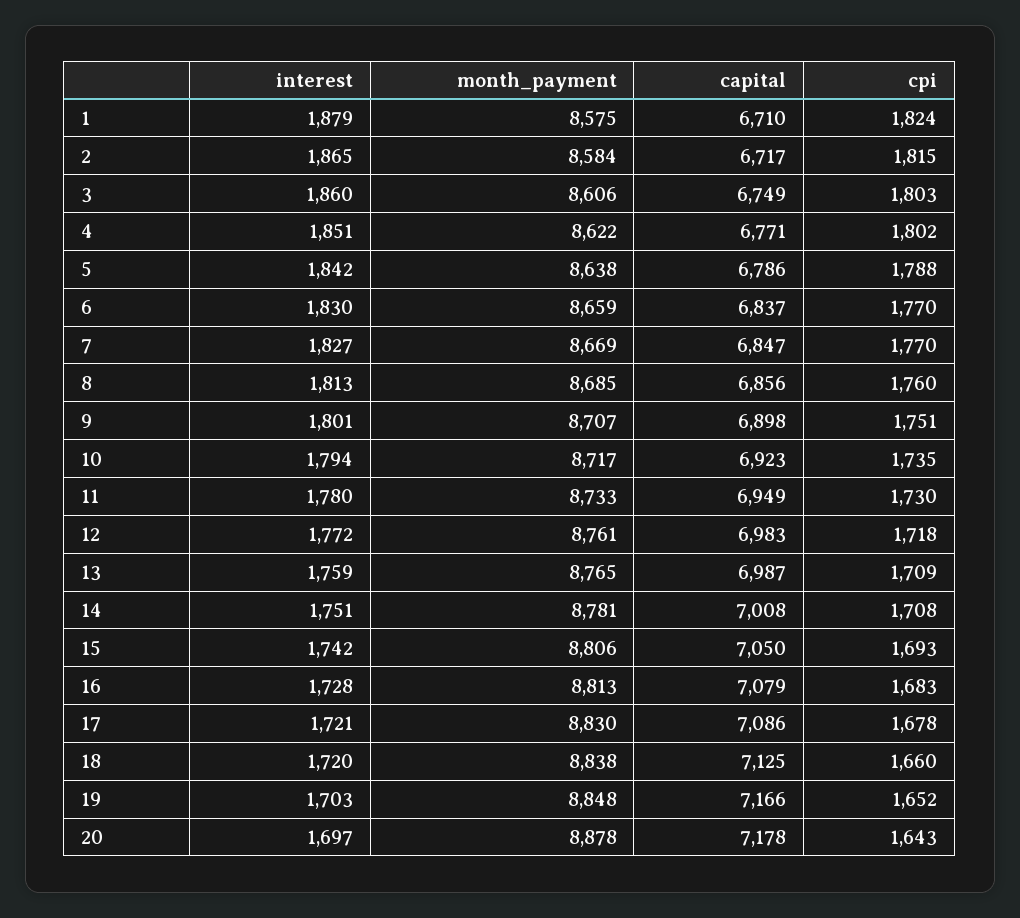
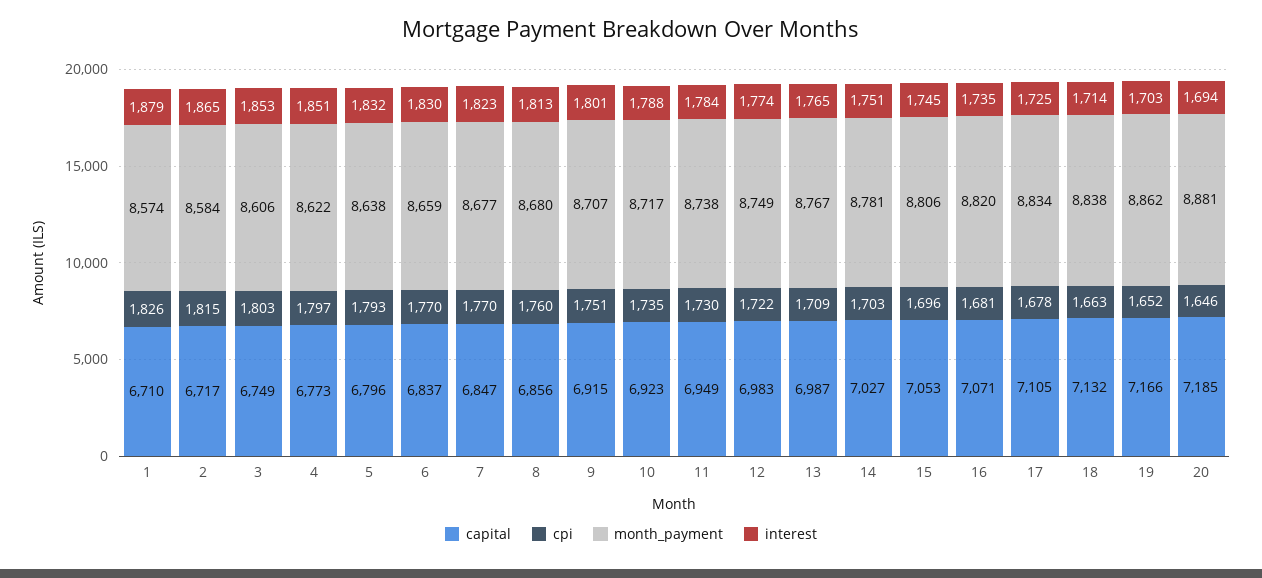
  {
    "interest": {
      "1": 1879,
      "2": 1865,
-     "3": 1860,
+     "3": 1853,
      "4": 1851,
-     "5": 1842,
+     "5": 1832,
      "6": 1830,
-     "7": 1827,
+     "7": 1823,
      "8": 1813,
      "9": 1801,
-     "10": 1794,
+     "10": 1788,
-     "11": 1780,
+     "11": 1784,
-     "12": 1772,
+     "12": 1774,
-     "13": 1759,
+     "13": 1765,
      "14": 1751,
-     "15": 1742,
+     "15": 1745,
-     "16": 1728,
+     "16": 1735,
-     "17": 1721,
+     "17": 1725,
-     "18": 1720,
+     "18": 1714,
      "19": 1703,
-     "20": 1697
+     "20": 1694
    },
    "month_payment": {
-     "1": 8575,
+     "1": 8574,
      "2": 8584,
      "3": 8606,
      "4": 8622,
      "5": 8638,
      "6": 8659,
-     "7": 8669,
+     "7": 8677,
-     "8": 8685,
+     "8": 8680,
      "9": 8707,
      "10": 8717,
-     "11": 8733,
+     "11": 8738,
-     "12": 8761,
+     "12": 8749,
-     "13": 8765,
+     "13": 8767,
      "14": 8781,
      "15": 8806,
-     "16": 8813,
+     "16": 8820,
-     "17": 8830,
+     "17": 8834,
      "18": 8838,
-     "19": 8848,
+     "19": 8862,
-     "20": 8878
+     "20": 8881
    },
    "capital": {
      "1": 6710,
      "2": 6717,
      "3": 6749,
-     "4": 6771,
+     "4": 6773,
-     "5": 6786,
+     "5": 6796,
      "6": 6837,
      "7": 6847,
      "8": 6856,
-     "9": 6898,
+     "9": 6915,
      "10": 6923,
      "11": 6949,
      "12": 6983,
      "13": 6987,
-     "14": 7008,
+     "14": 7027,
-     "15": 7050,
+     "15": 7053,
-     "16": 7079,
+     "16": 7071,
-     "17": 7086,
+     "17": 7105,
-     "18": 7125,
+     "18": 7132,
      "19": 7166,
-     "20": 7178
+     "20": 7185
    },
    "cpi": {
-     "1": 1824,
+     "1": 1826,
      "2": 1815,
      "3": 1803,
-     "4": 1802,
+     "4": 1797,
-     "5": 1788,
+     "5": 1793,
      "6": 1770,
      "7": 1770,
      "8": 1760,
      "9": 1751,
      "10": 1735,
      "11": 1730,
-     "12": 1718,
+     "12": 1722,
      "13": 1709,
-     "14": 1708,
+     "14": 1703,
-     "15": 1693,
+     "15": 1696,
-     "16": 1683,
+     "16": 1681,
      "17": 1678,
-     "18": 1660,
+     "18": 1663,
      "19": 1652,
-     "20": 1643
+     "20": 1646
    }
  }

